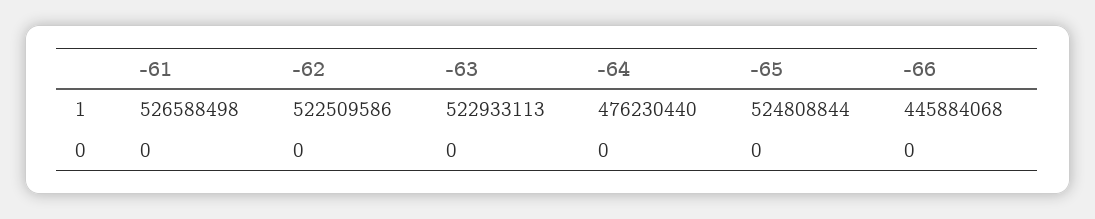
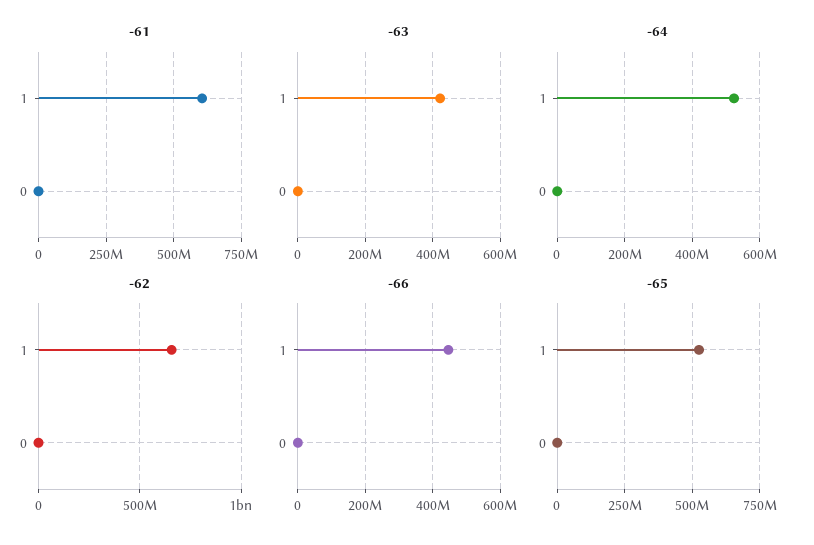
  {
    "-61": {
-     "1": 526588498,
+     "1": 600000000,
      "0": 0
    },
    "-62": {
-     "1": 522509586,
+     "1": 650000000,
      "0": 0
    },
    "-63": {
-     "1": 522933113,
+     "1": 420000000,
      "0": 0
    },
    "-64": {
-     "1": 476230440,
+     "1": 520000000,
      "0": 0
    },
    "-65": {
      "1": 524808844,
      "0": 0
    },
    "-66": {
      "1": 445884068,
      "0": 0
    }
  }

